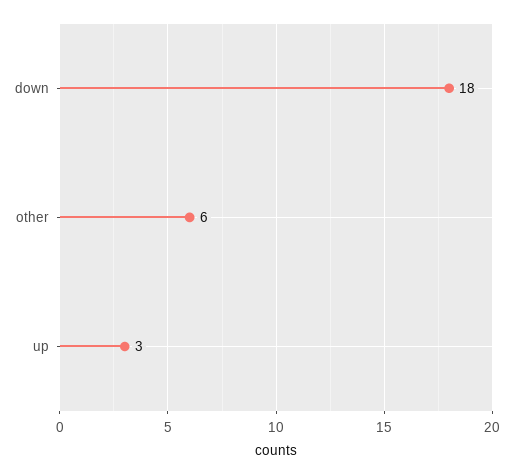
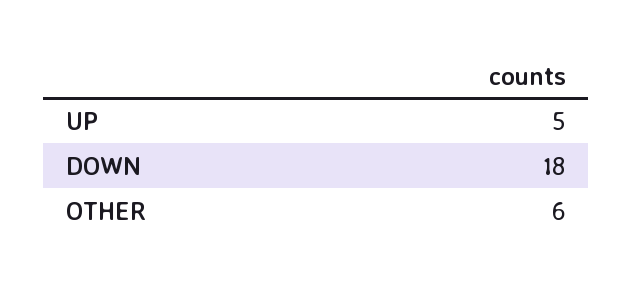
  {
    "down": 18,
    "other": 6,
-   "up": 3
+   "up": 5
  }

